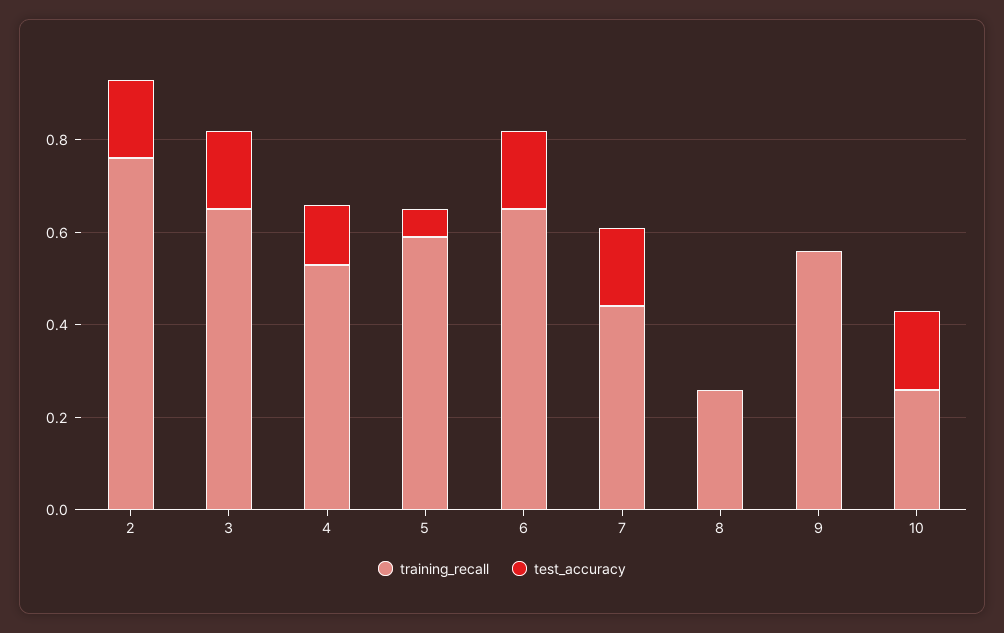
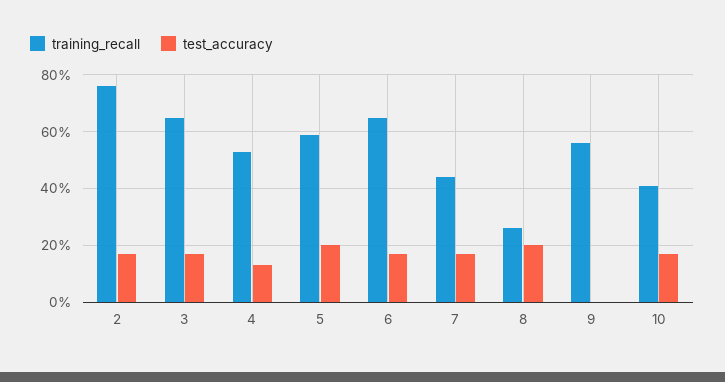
  {
    "training_recall": {
      "2": 0.75,
      "3": 0.65,
      "4": 0.55,
      "5": 0.6,
      "6": 0.65,
      "7": 0.45,
      "8": 0.25,
      "9": 0.55,
-     "10": 0.25
+     "10": 0.4
    },
    "test_accuracy": {
      "2": 0.15,
      "3": 0.15,
      "4": 0.15,
-     "5": 0.05,
+     "5": 0.2,
      "6": 0.15,
      "7": 0.15,
-     "8": 0,
+     "8": 0.2,
      "9": 0,
      "10": 0.15
    }
  }

